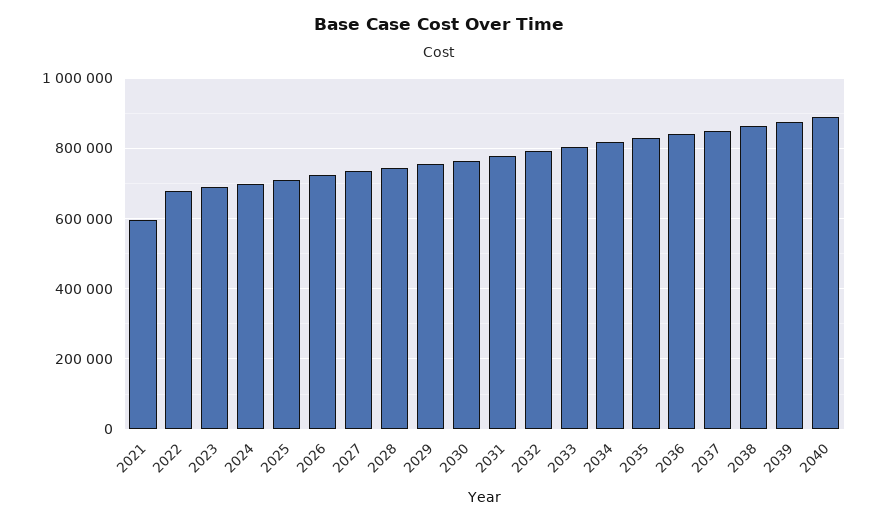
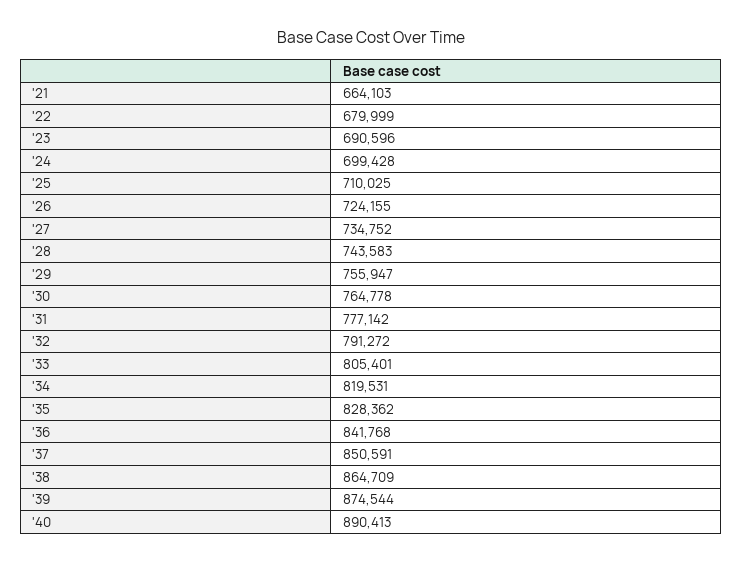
  {
-   "2021": 600000,
+   "2021": 664103,
    "2022": 679999,
    "2023": 690596,
    "2024": 699428,
    "2025": 710025,
    "2026": 724155,
    "2027": 734752,
    "2028": 743583,
    "2029": 755947,
    "2030": 764778,
    "2031": 777142,
    "2032": 791272,
    "2033": 805401,
    "2034": 819531,
    "2035": 828362,
    "2036": 841768,
    "2037": 850591,
    "2038": 864709,
    "2039": 874544,
    "2040": 890413
  }

